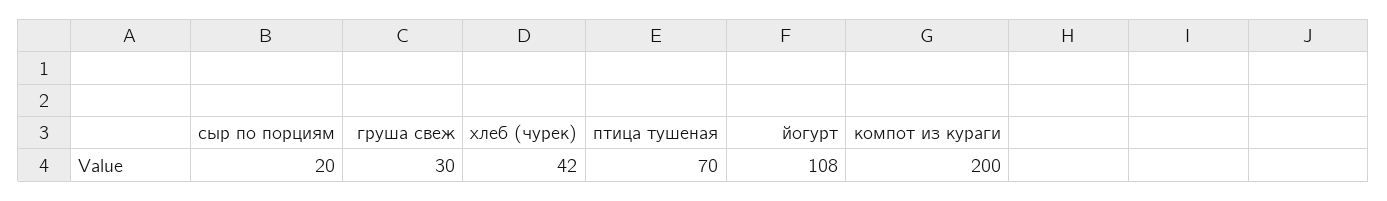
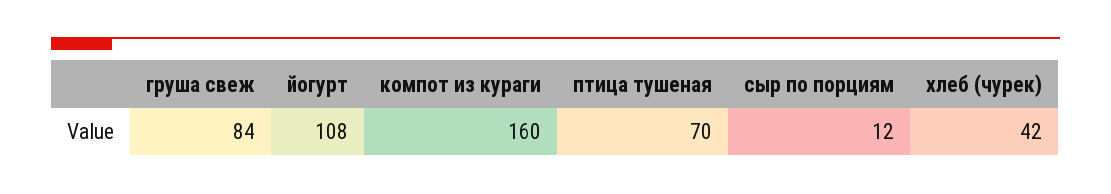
  {
-   "сыр по порциям": 20,
+   "сыр по порциям": 12,
-   "груша свеж": 30,
+   "груша свеж": 84,
    "хлеб (чурек)": 42,
    "птица тушеная": 70,
    "йогурт": 108,
-   "компот из кураги": 200
+   "компот из кураги": 160
  }

